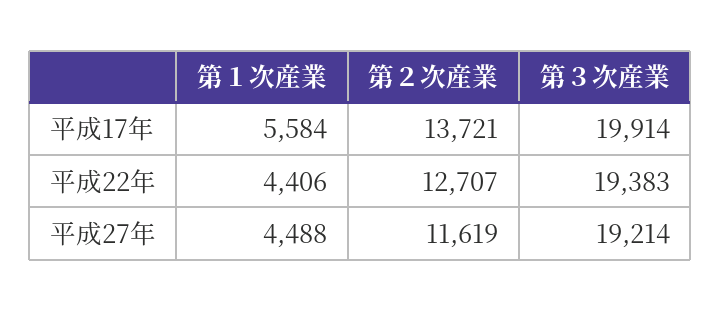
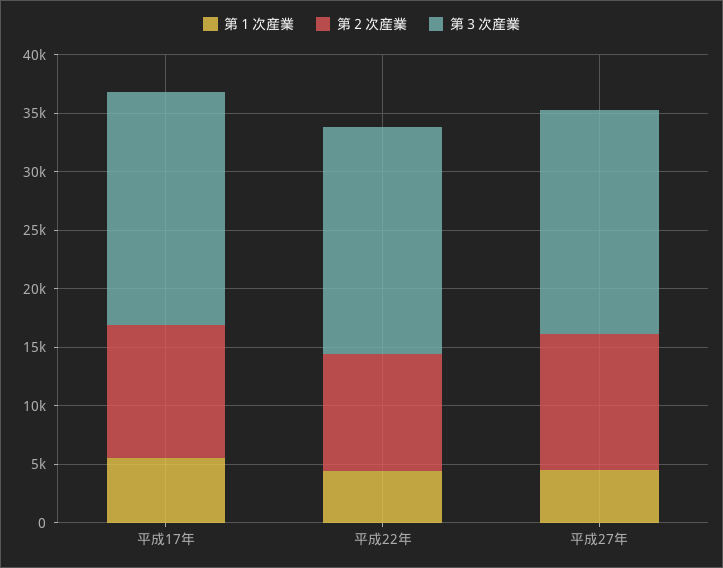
  {
    "第１次産業": {
      "平成17年": 5584,
      "平成22年": 4406,
      "平成27年": 4488
    },
    "第２次産業": {
-     "平成17年": 13721,
+     "平成17年": 11000,
-     "平成22年": 12707,
+     "平成22年": 10000,
      "平成27年": 11619
    },
    "第３次産業": {
      "平成17年": 19914,
      "平成22年": 19383,
      "平成27年": 19214
    }
  }

